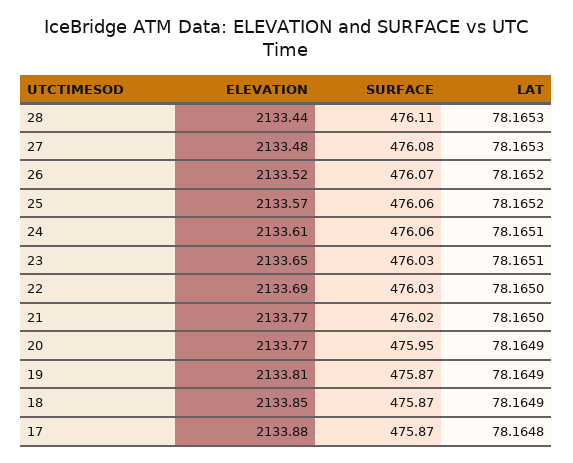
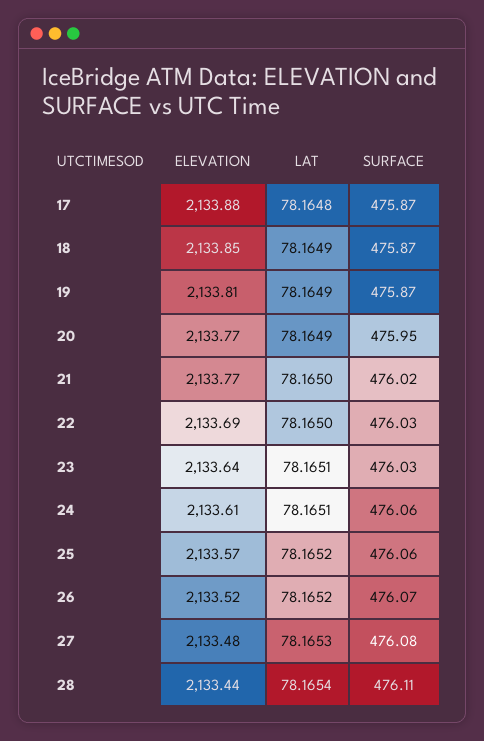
  {
    "ELEVATION": {
      "28": 2133.44,
      "27": 2133.48,
      "26": 2133.52,
      "25": 2133.57,
      "24": 2133.61,
-     "23": 2133.65,
+     "23": 2133.64,
      "22": 2133.69,
      "21": 2133.77,
      "20": 2133.77,
      "19": 2133.81,
      "18": 2133.85,
      "17": 2133.88
    },
    "SURFACE": {
      "28": 476.11,
      "27": 476.08,
      "26": 476.07,
      "25": 476.06,
      "24": 476.06,
      "23": 476.03,
      "22": 476.03,
      "21": 476.02,
      "20": 475.95,
      "19": 475.87,
      "18": 475.87,
      "17": 475.87
    },
    "LAT": {
-     "28": 78.1653,
+     "28": 78.1654,
      "27": 78.1653,
      "26": 78.1652,
      "25": 78.1652,
      "24": 78.1651,
      "23": 78.1651,
      "22": 78.165,
      "21": 78.165,
      "20": 78.1649,
      "19": 78.1649,
      "18": 78.1649,
      "17": 78.1648
    }
  }

